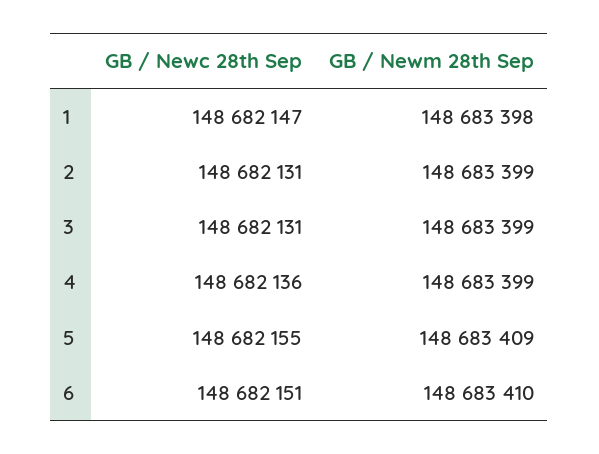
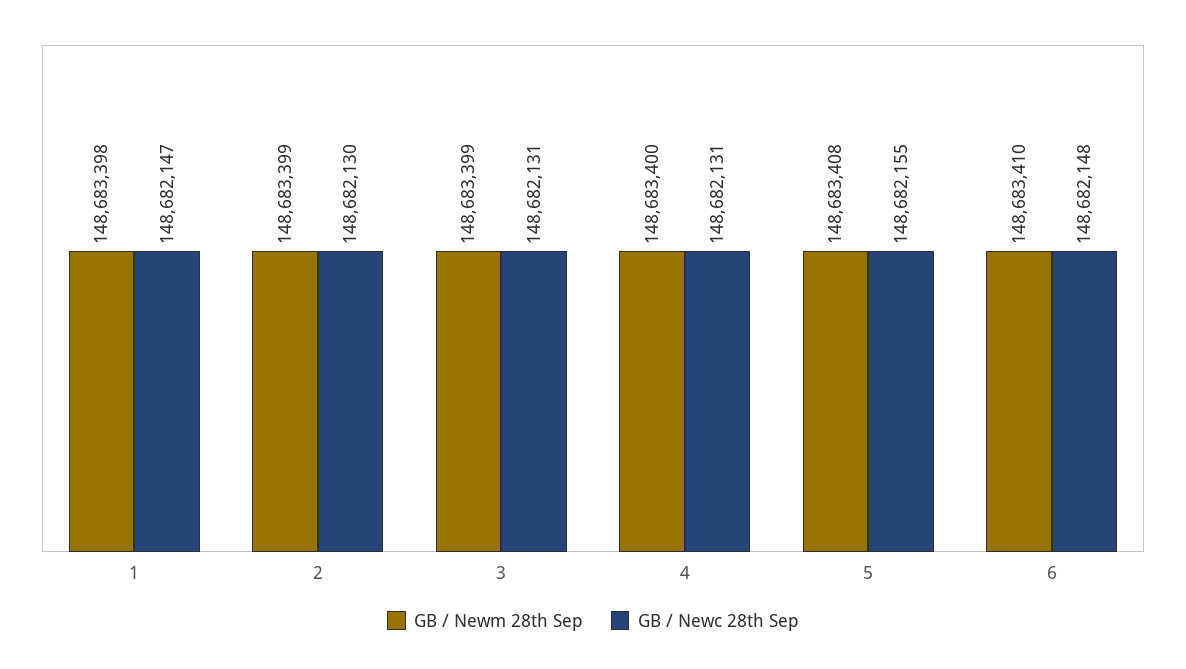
  {
    "GB / Newc 28th Sep": {
      "1": 148682147,
-     "2": 148682131,
+     "2": 148682130,
      "3": 148682131,
-     "4": 148682136,
+     "4": 148682131,
      "5": 148682155,
-     "6": 148682151
+     "6": 148682148
    },
    "GB / Newm 28th Sep": {
      "1": 148683398,
      "2": 148683399,
      "3": 148683399,
-     "4": 148683399,
+     "4": 148683400,
-     "5": 148683409,
+     "5": 148683408,
      "6": 148683410
    }
  }

